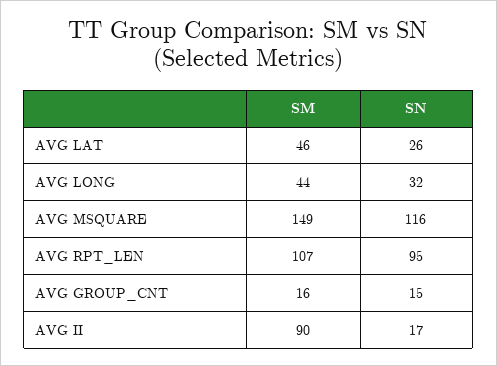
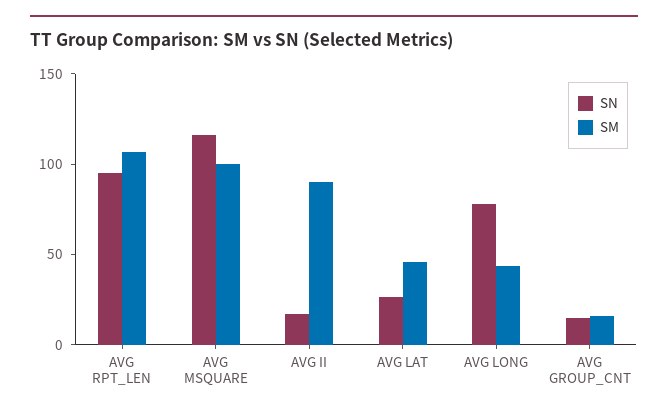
  {
    "SM": {
      "AVG LAT": 46,
      "AVG LONG": 44,
-     "AVG MSQUARE": 149,
+     "AVG MSQUARE": 100,
      "AVG RPT_LEN": 107,
      "AVG GROUP_CNT": 16,
      "AVG II": 90
    },
    "SN": {
      "AVG LAT": 26,
-     "AVG LONG": 32,
+     "AVG LONG": 80,
      "AVG MSQUARE": 116,
      "AVG RPT_LEN": 95,
      "AVG GROUP_CNT": 15,
      "AVG II": 17
    }
  }

